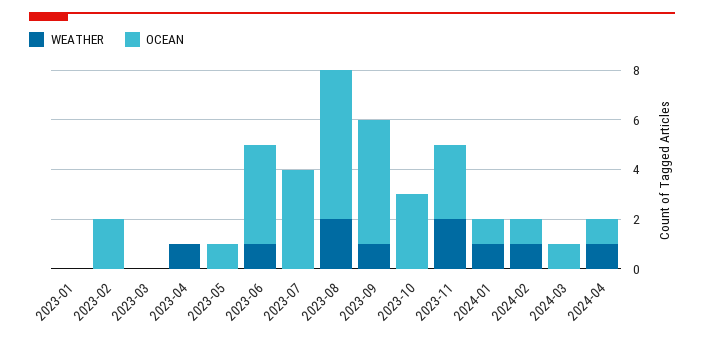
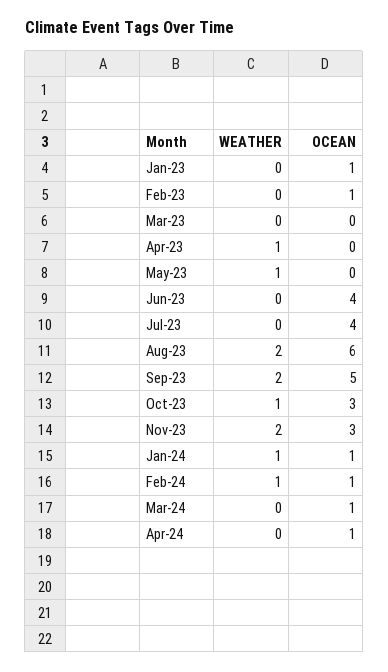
  {
    "WEATHER": {
      "2023-01": 0,
      "2023-02": 0,
      "2023-03": 0,
      "2023-04": 1,
-     "2023-05": 0,
+     "2023-05": 1,
-     "2023-06": 1,
+     "2023-06": 0,
      "2023-07": 0,
      "2023-08": 2,
-     "2023-09": 1,
+     "2023-09": 2,
-     "2023-10": 0,
+     "2023-10": 1,
      "2023-11": 2,
      "2024-01": 1,
      "2024-02": 1,
      "2024-03": 0,
-     "2024-04": 1
+     "2024-04": 0
    },
    "OCEAN": {
-     "2023-01": 0,
+     "2023-01": 1,
-     "2023-02": 2,
+     "2023-02": 1,
      "2023-03": 0,
      "2023-04": 0,
-     "2023-05": 1,
+     "2023-05": 0,
      "2023-06": 4,
      "2023-07": 4,
      "2023-08": 6,
      "2023-09": 5,
      "2023-10": 3,
      "2023-11": 3,
      "2024-01": 1,
      "2024-02": 1,
      "2024-03": 1,
      "2024-04": 1
    }
  }

